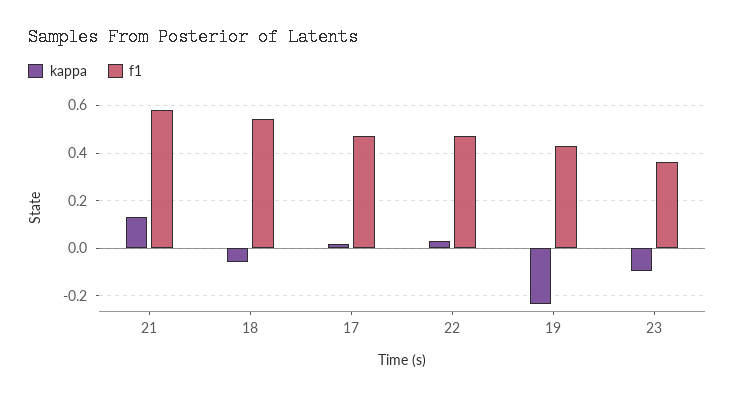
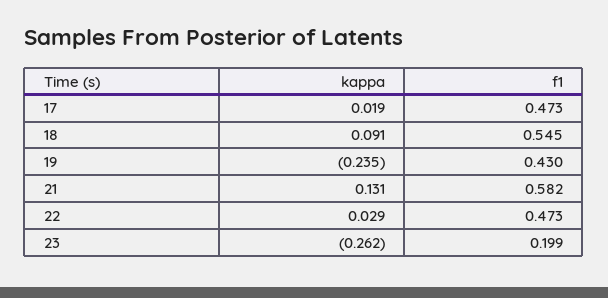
  {
    "kappa": {
      "21": 0.131,
-     "18": -0.05,
+     "18": 0.091,
      "17": 0.019,
      "22": 0.029,
      "19": -0.235,
-     "23": -0.1
+     "23": -0.262
    },
    "f1": {
      "21": 0.582,
      "18": 0.545,
      "17": 0.473,
      "22": 0.473,
      "19": 0.43,
-     "23": 0.35
+     "23": 0.199
    }
  }

